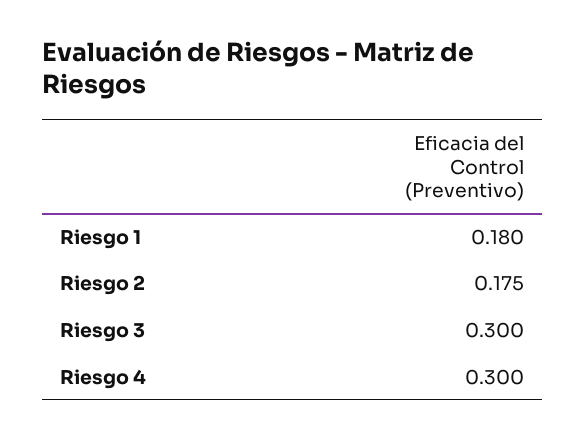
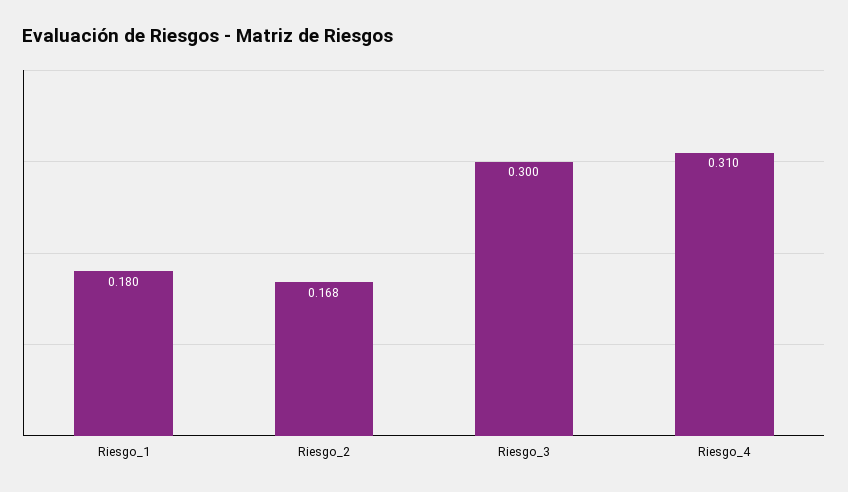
  {
    "Riesgo 1": 0.18,
-   "Riesgo 2": 0.175,
+   "Riesgo 2": 0.168,
    "Riesgo 3": 0.3,
-   "Riesgo 4": 0.3
+   "Riesgo 4": 0.31
  }

